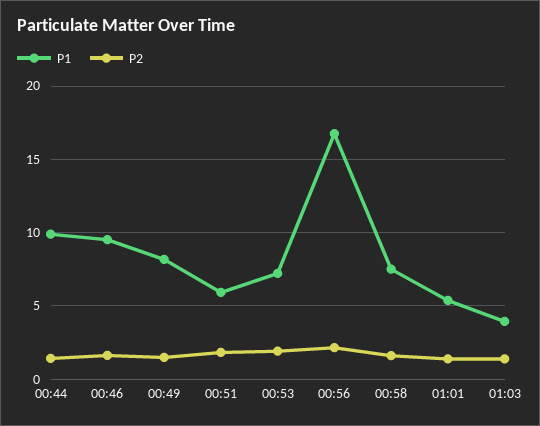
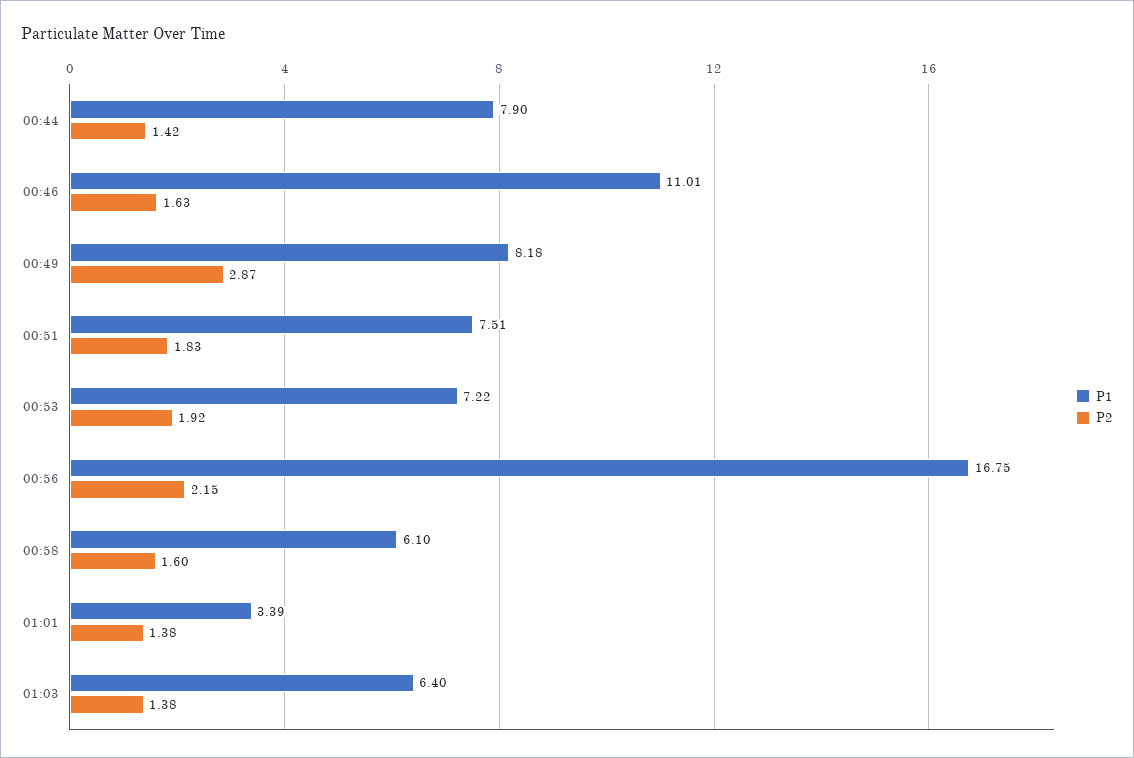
  {
    "P1": {
-     "00:44": 10,
+     "00:44": 7.9,
-     "00:46": 9.5,
+     "00:46": 11.01,
      "00:49": 8.18,
-     "00:51": 6,
+     "00:51": 7.51,
      "00:53": 7.22,
      "00:56": 16.75,
-     "00:58": 7.5,
+     "00:58": 6.1,
-     "01:01": 5.5,
+     "01:01": 3.39,
-     "01:03": 4
+     "01:03": 6.4
    },
    "P2": {
      "00:44": 1.42,
      "00:46": 1.63,
-     "00:49": 1.5,
+     "00:49": 2.87,
      "00:51": 1.83,
      "00:53": 1.92,
      "00:56": 2.15,
      "00:58": 1.6,
      "01:01": 1.38,
      "01:03": 1.38
    }
  }

